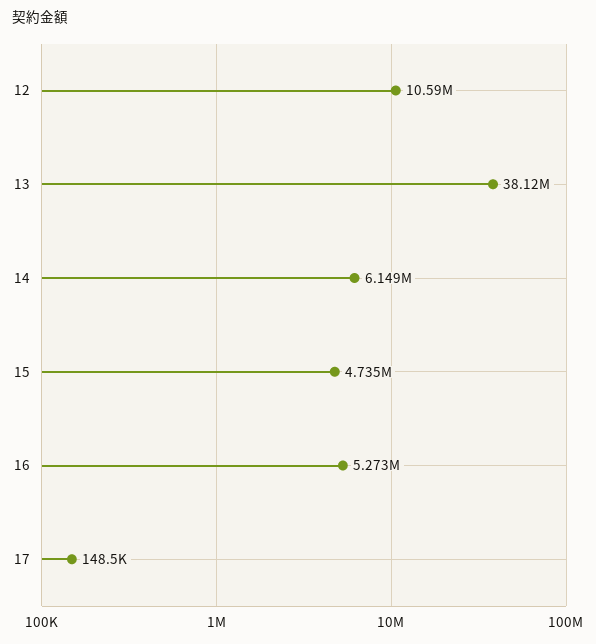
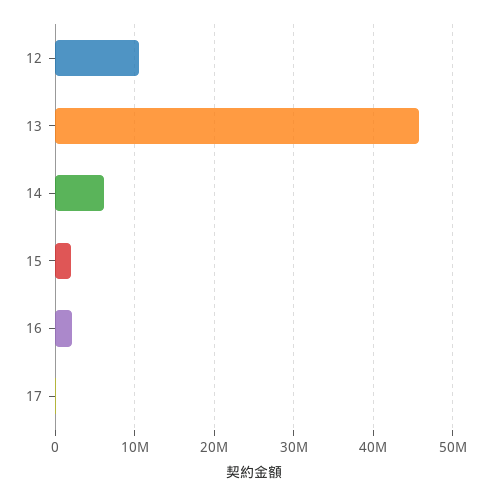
  {
    "12": 10590000,
-   "13": 38120000,
+   "13": 46000000,
    "14": 6149000,
-   "15": 4735000,
+   "15": 2000000,
-   "16": 5273000,
+   "16": 2000000,
    "17": 148500
  }

